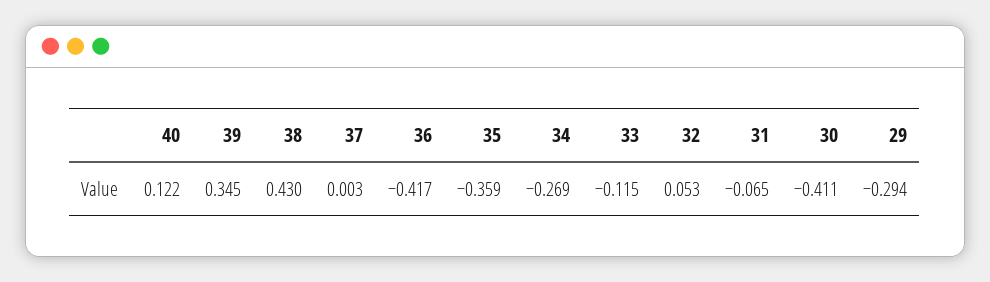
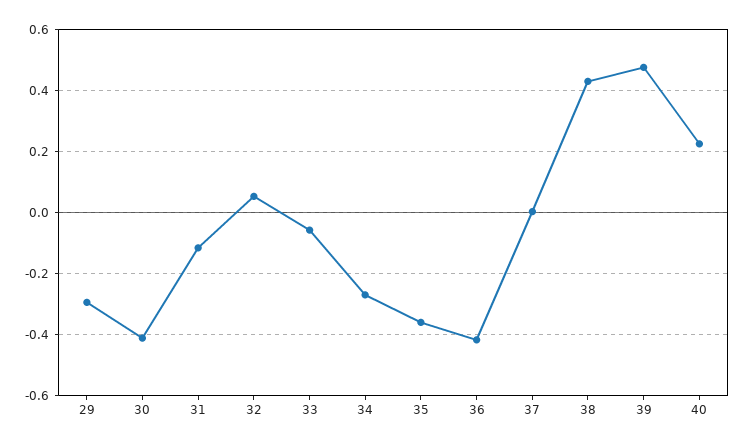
  {
-   "40": 0.122,
+   "40": 0.22,
-   "39": 0.345,
+   "39": 0.48,
    "38": 0.43,
    "37": 0.003,
    "36": -0.417,
    "35": -0.359,
    "34": -0.269,
-   "33": -0.115,
+   "33": -0.06,
    "32": 0.053,
-   "31": -0.065,
+   "31": -0.12,
    "30": -0.411,
    "29": -0.294
  }

